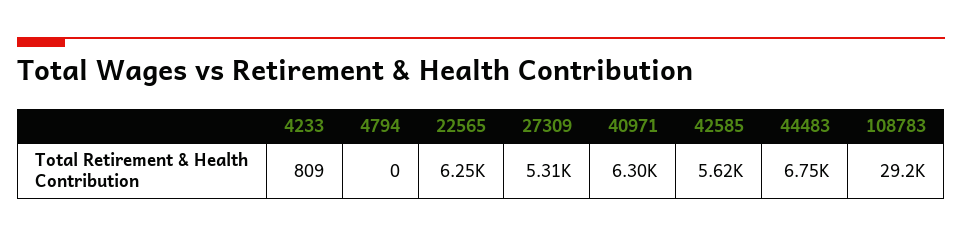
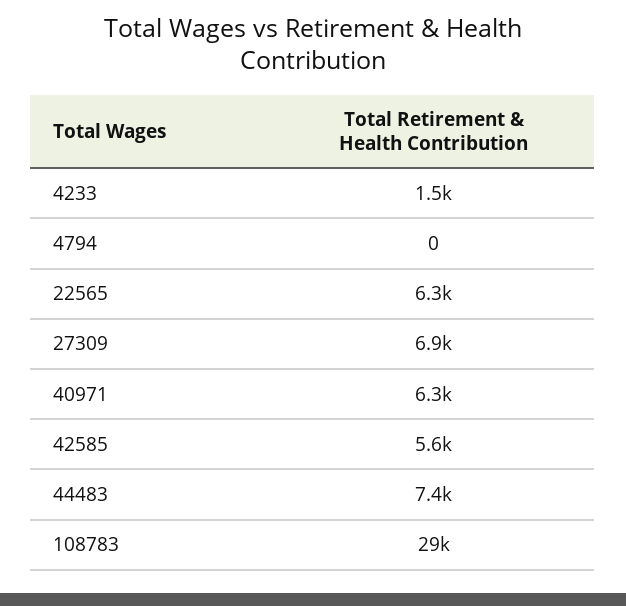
  {
-   "4233": 809,
+   "4233": 1500,
    "4794": 0,
    "22565": 6250,
-   "27309": 5310,
+   "27309": 6900,
    "40971": 6300,
    "42585": 5620,
-   "44483": 6750,
+   "44483": 7400,
    "108783": 29200
  }

